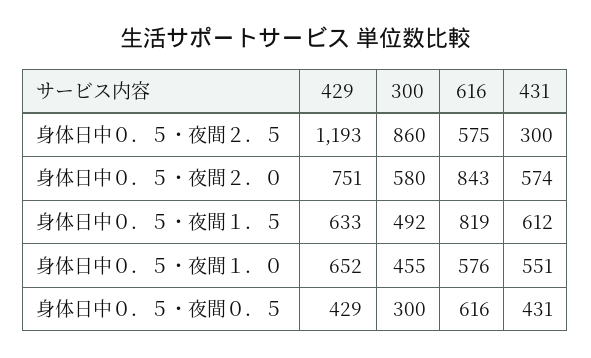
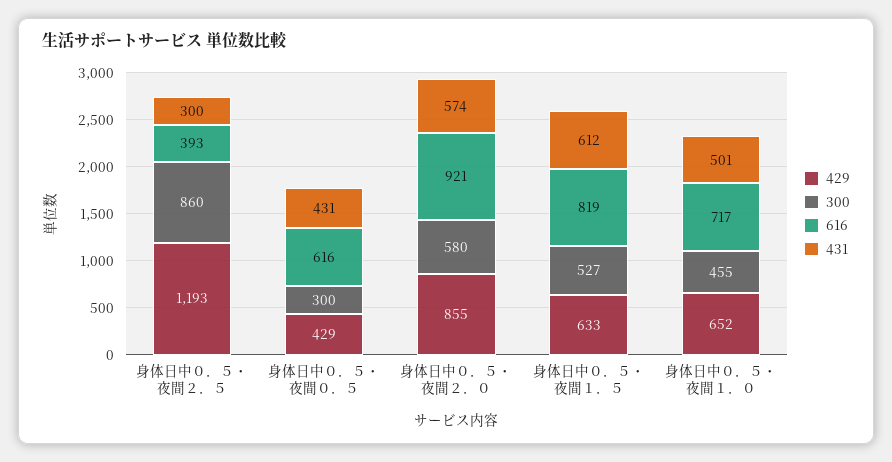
  {
    "429": {
      "身体日中０．５・夜間２．５": 1193,
-     "身体日中０．５・夜間２．０": 751,
+     "身体日中０．５・夜間２．０": 855,
      "身体日中０．５・夜間１．５": 633,
      "身体日中０．５・夜間１．０": 652,
      "身体日中０．５・夜間０．５": 429
    },
    "300": {
      "身体日中０．５・夜間２．５": 860,
      "身体日中０．５・夜間２．０": 580,
-     "身体日中０．５・夜間１．５": 492,
+     "身体日中０．５・夜間１．５": 527,
      "身体日中０．５・夜間１．０": 455,
      "身体日中０．５・夜間０．５": 300
    },
    "616": {
-     "身体日中０．５・夜間２．５": 575,
+     "身体日中０．５・夜間２．５": 393,
-     "身体日中０．５・夜間２．０": 843,
+     "身体日中０．５・夜間２．０": 921,
      "身体日中０．５・夜間１．５": 819,
-     "身体日中０．５・夜間１．０": 576,
+     "身体日中０．５・夜間１．０": 717,
      "身体日中０．５・夜間０．５": 616
    },
    "431": {
      "身体日中０．５・夜間２．５": 300,
      "身体日中０．５・夜間２．０": 574,
      "身体日中０．５・夜間１．５": 612,
-     "身体日中０．５・夜間１．０": 551,
+     "身体日中０．５・夜間１．０": 501,
      "身体日中０．５・夜間０．５": 431
    }
  }

